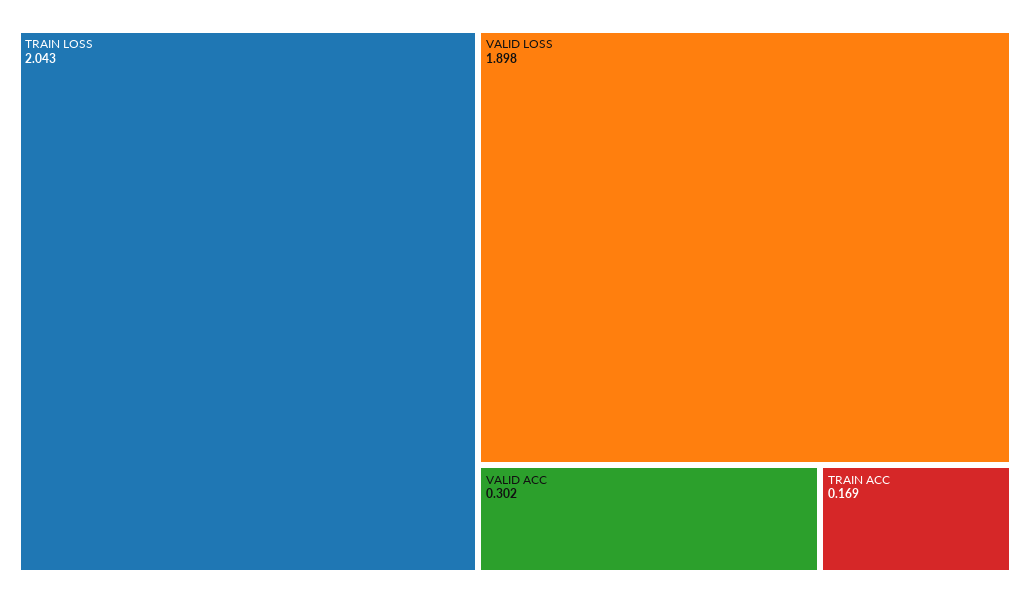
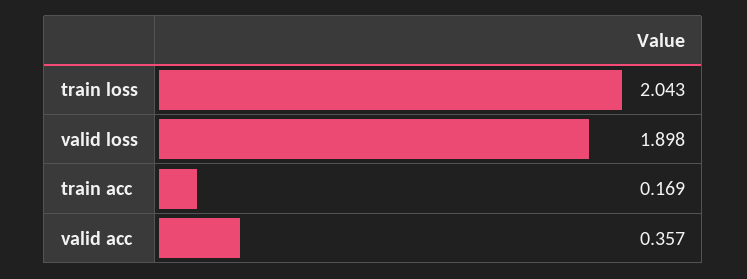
  {
    "TRAIN LOSS": 2.043,
    "VALID LOSS": 1.898,
-   "VALID ACC": 0.302,
+   "VALID ACC": 0.357,
    "TRAIN ACC": 0.169
  }

